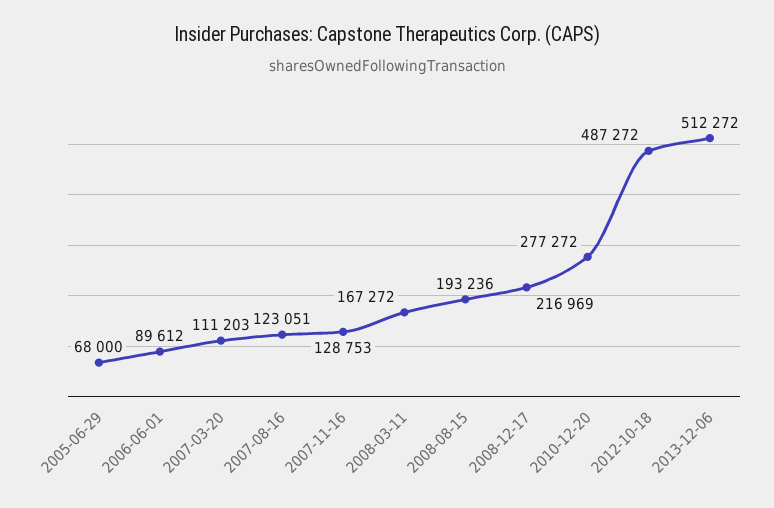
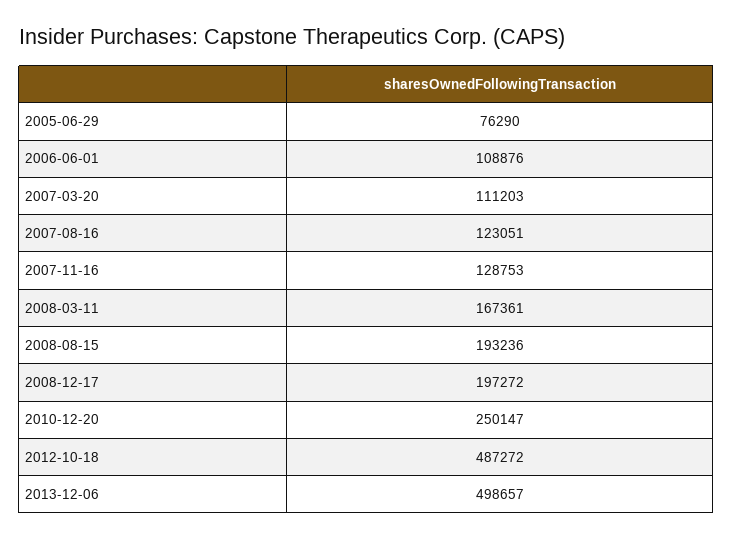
  {
-   "2005-06-29": 68000,
+   "2005-06-29": 76290,
-   "2006-06-01": 89612,
+   "2006-06-01": 108876,
    "2007-03-20": 111203,
    "2007-08-16": 123051,
    "2007-11-16": 128753,
-   "2008-03-11": 167272,
+   "2008-03-11": 167361,
    "2008-08-15": 193236,
-   "2008-12-17": 216969,
+   "2008-12-17": 197272,
-   "2010-12-20": 277272,
+   "2010-12-20": 250147,
    "2012-10-18": 487272,
-   "2013-12-06": 512272
+   "2013-12-06": 498657
  }

